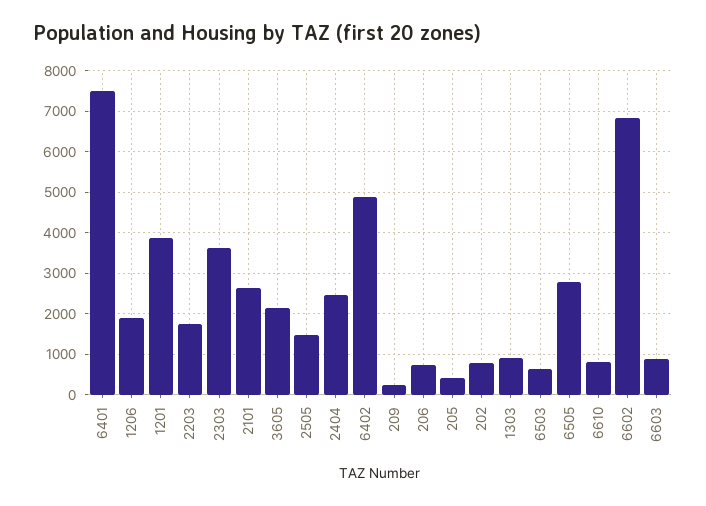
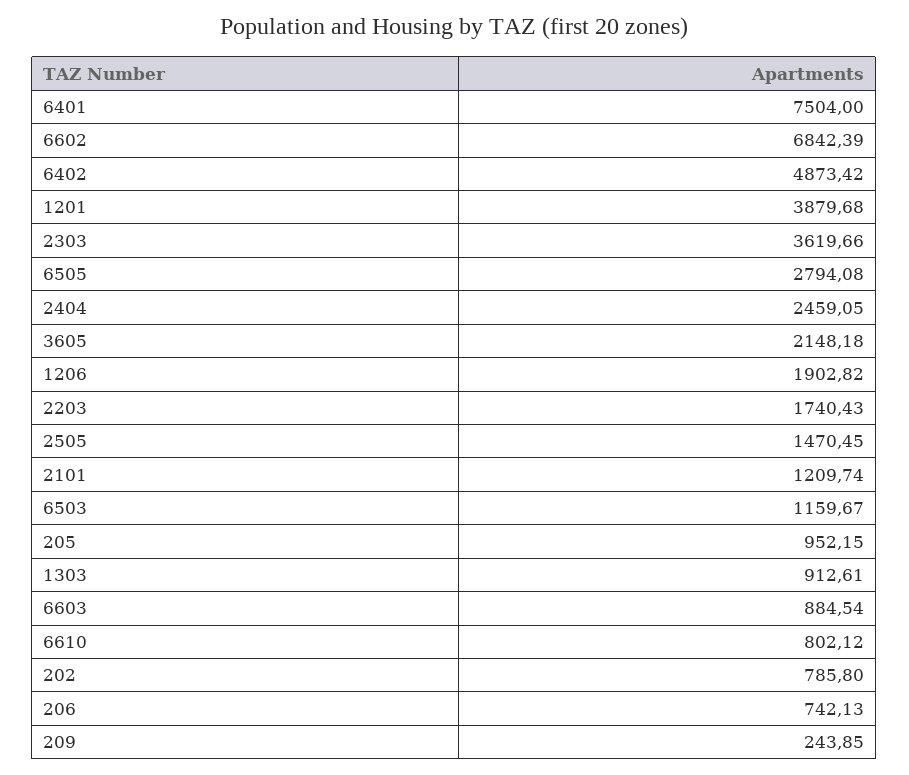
  {
    "6401": 7504,
    "1206": 1902.82,
    "1201": 3879.68,
    "2203": 1740.43,
    "2303": 3619.66,
-   "2101": 2600,
+   "2101": 1209.74,
    "3605": 2148.18,
    "2505": 1470.45,
    "2404": 2459.05,
    "6402": 4873.42,
    "209": 243.85,
    "206": 742.13,
-   "205": 400,
+   "205": 952.15,
    "202": 785.8,
    "1303": 912.61,
-   "6503": 600,
+   "6503": 1159.67,
    "6505": 2794.08,
    "6610": 802.12,
    "6602": 6842.39,
    "6603": 884.54
  }

